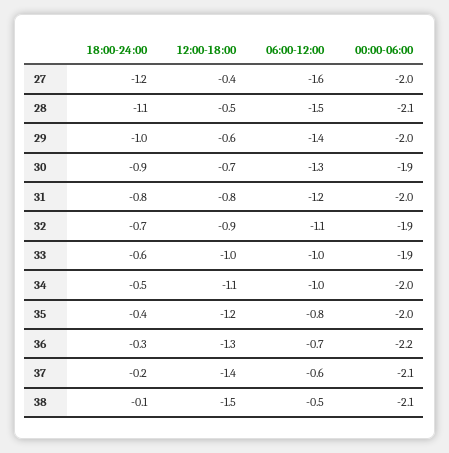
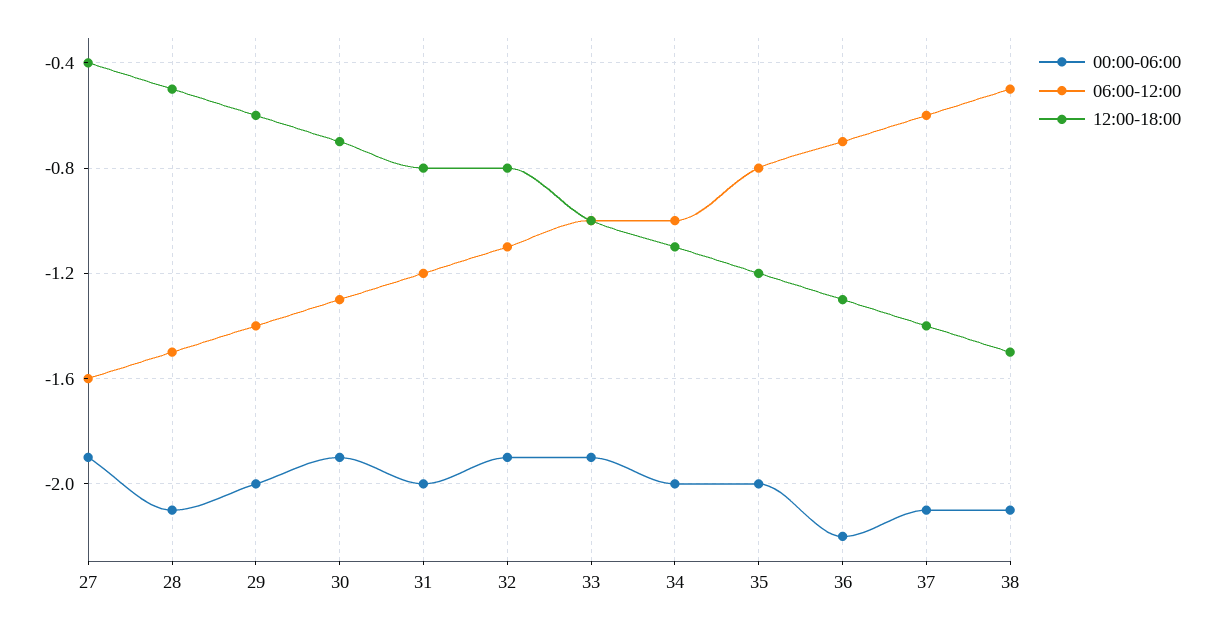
  {
-   "18:00-24:00": {
-     "27": -1.2,
-     "28": -1.1,
-     "29": -1,
-     "30": -0.9,
-     "31": -0.8,
-     "32": -0.7,
-     "33": -0.6,
-     "34": -0.5,
-     "35": -0.4,
-     "36": -0.3,
-     "37": -0.2,
-     "38": -0.1
-   },
    "12:00-18:00": {
      "27": -0.4,
      "28": -0.5,
      "29": -0.6,
      "30": -0.7,
      "31": -0.8,
-     "32": -0.9,
+     "32": -0.8,
      "33": -1,
      "34": -1.1,
      "35": -1.2,
      "36": -1.3,
      "37": -1.4,
      "38": -1.5
    },
    "06:00-12:00": {
      "27": -1.6,
      "28": -1.5,
      "29": -1.4,
      "30": -1.3,
      "31": -1.2,
      "32": -1.1,
      "33": -1,
      "34": -1,
      "35": -0.8,
      "36": -0.7,
      "37": -0.6,
      "38": -0.5
    },
    "00:00-06:00": {
-     "27": -2,
+     "27": -1.9,
      "28": -2.1,
      "29": -2,
      "30": -1.9,
      "31": -2,
      "32": -1.9,
      "33": -1.9,
      "34": -2,
      "35": -2,
      "36": -2.2,
      "37": -2.1,
      "38": -2.1
    }
  }

